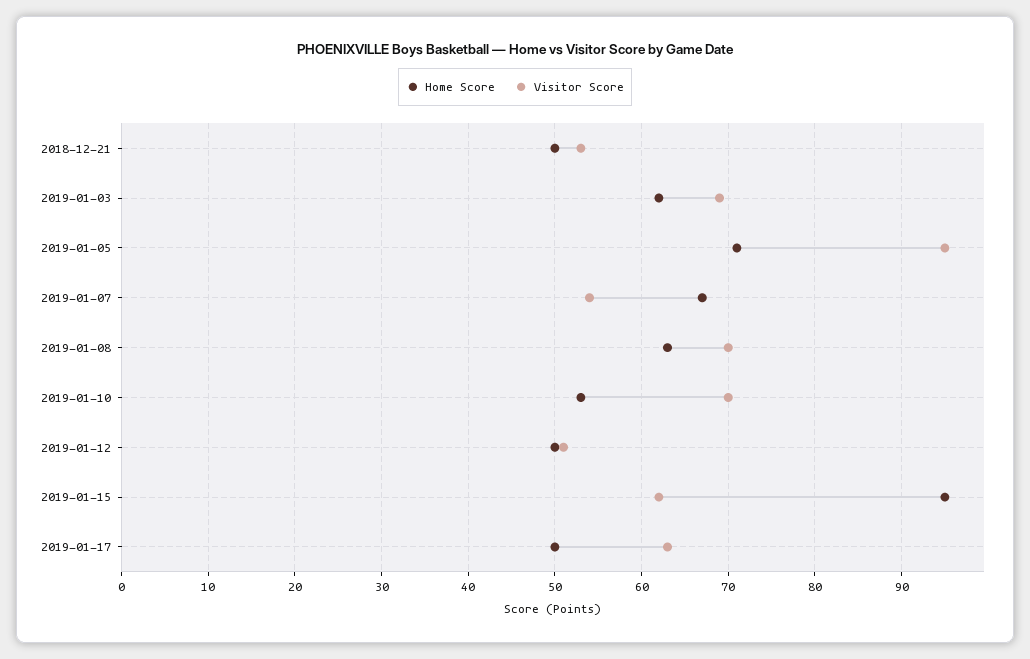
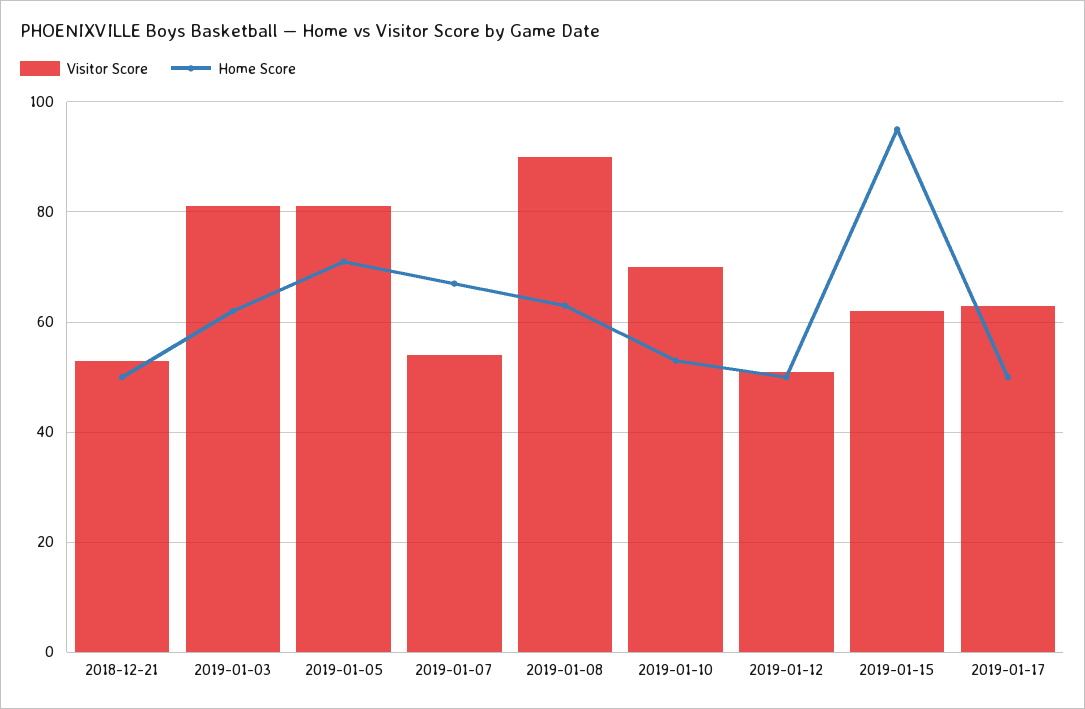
  {
    "Home Score": {
      "2018-12-21": 50,
      "2019-01-03": 62,
      "2019-01-05": 71,
      "2019-01-07": 67,
      "2019-01-08": 63,
      "2019-01-10": 53,
      "2019-01-12": 50,
      "2019-01-15": 95,
      "2019-01-17": 50
    },
    "Visitor Score": {
      "2018-12-21": 53,
-     "2019-01-03": 69,
+     "2019-01-03": 80,
-     "2019-01-05": 95,
+     "2019-01-05": 80,
      "2019-01-07": 54,
-     "2019-01-08": 70,
+     "2019-01-08": 90,
      "2019-01-10": 70,
      "2019-01-12": 51,
      "2019-01-15": 62,
      "2019-01-17": 63
    }
  }

